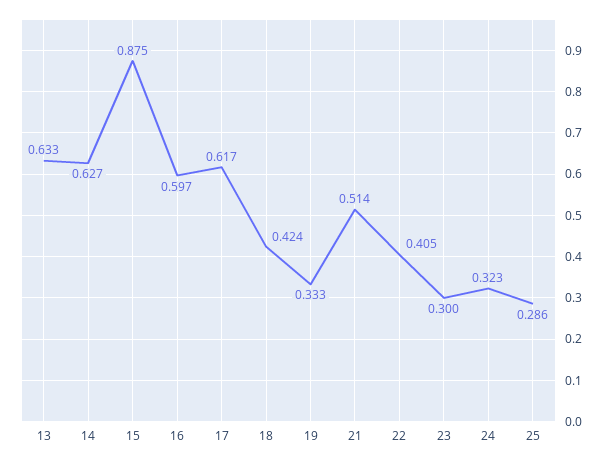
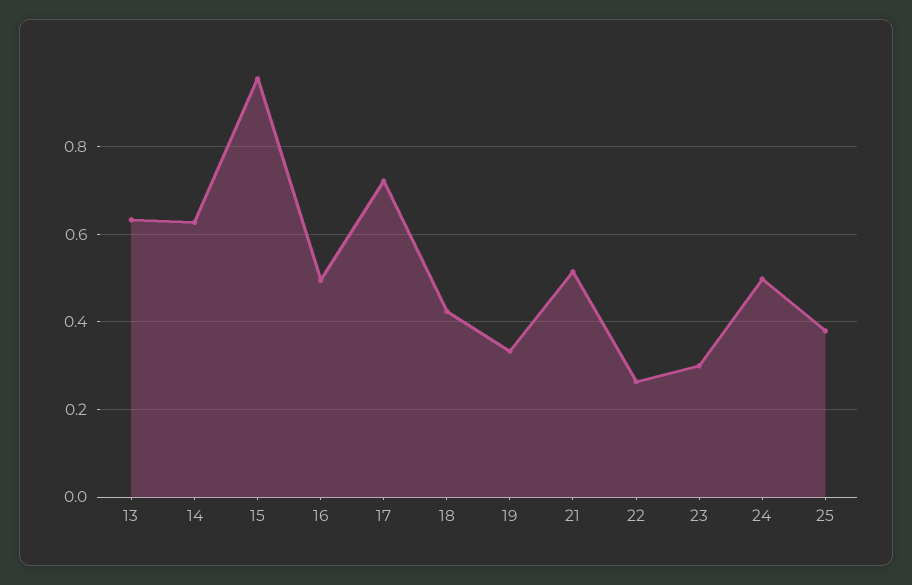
  {
    "13": 0.633,
    "14": 0.627,
-   "15": 0.875,
+   "15": 0.96,
-   "16": 0.597,
+   "16": 0.5,
-   "17": 0.617,
+   "17": 0.72,
    "18": 0.424,
    "19": 0.333,
    "21": 0.514,
-   "22": 0.405,
+   "22": 0.26,
    "23": 0.3,
-   "24": 0.323,
+   "24": 0.5,
-   "25": 0.286
+   "25": 0.38
  }

